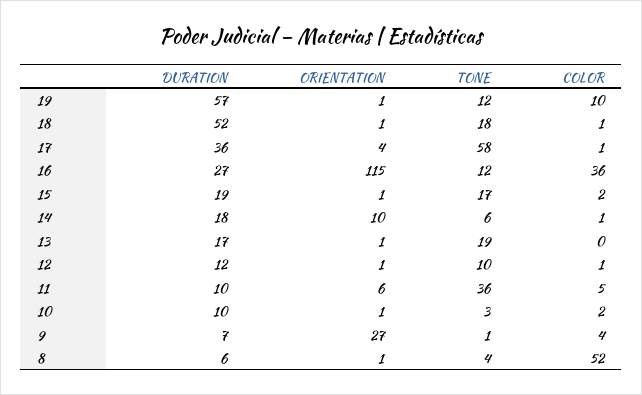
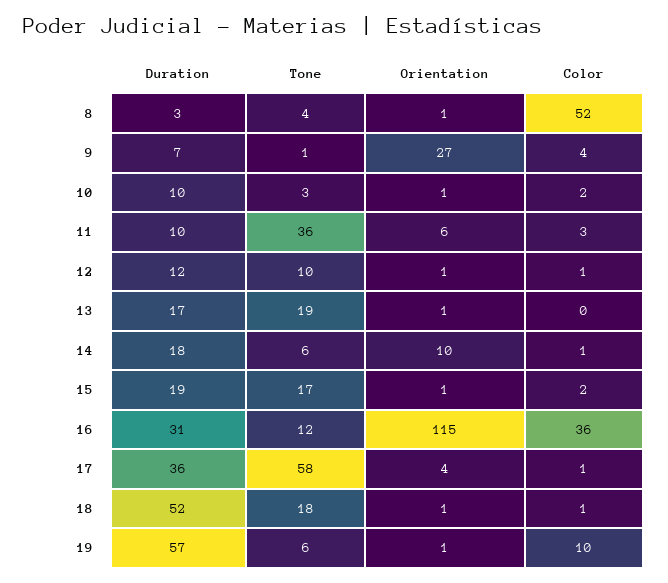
  {
    "DURATION": {
      "19": 57,
      "18": 52,
      "17": 36,
-     "16": 27,
+     "16": 31,
      "15": 19,
      "14": 18,
      "13": 17,
      "12": 12,
      "11": 10,
      "10": 10,
      "9": 7,
-     "8": 6
+     "8": 3
    },
    "ORIENTATION": {
      "19": 1,
      "18": 1,
      "17": 4,
      "16": 115,
      "15": 1,
      "14": 10,
      "13": 1,
      "12": 1,
      "11": 6,
      "10": 1,
      "9": 27,
      "8": 1
    },
    "TONE": {
-     "19": 12,
+     "19": 6,
      "18": 18,
      "17": 58,
      "16": 12,
      "15": 17,
      "14": 6,
      "13": 19,
      "12": 10,
      "11": 36,
      "10": 3,
      "9": 1,
      "8": 4
    },
    "COLOR": {
      "19": 10,
      "18": 1,
      "17": 1,
      "16": 36,
      "15": 2,
      "14": 1,
      "13": 0,
      "12": 1,
-     "11": 5,
+     "11": 3,
      "10": 2,
      "9": 4,
      "8": 52
    }
  }

